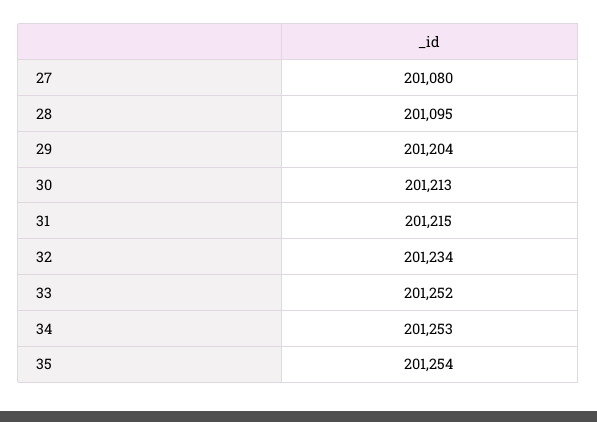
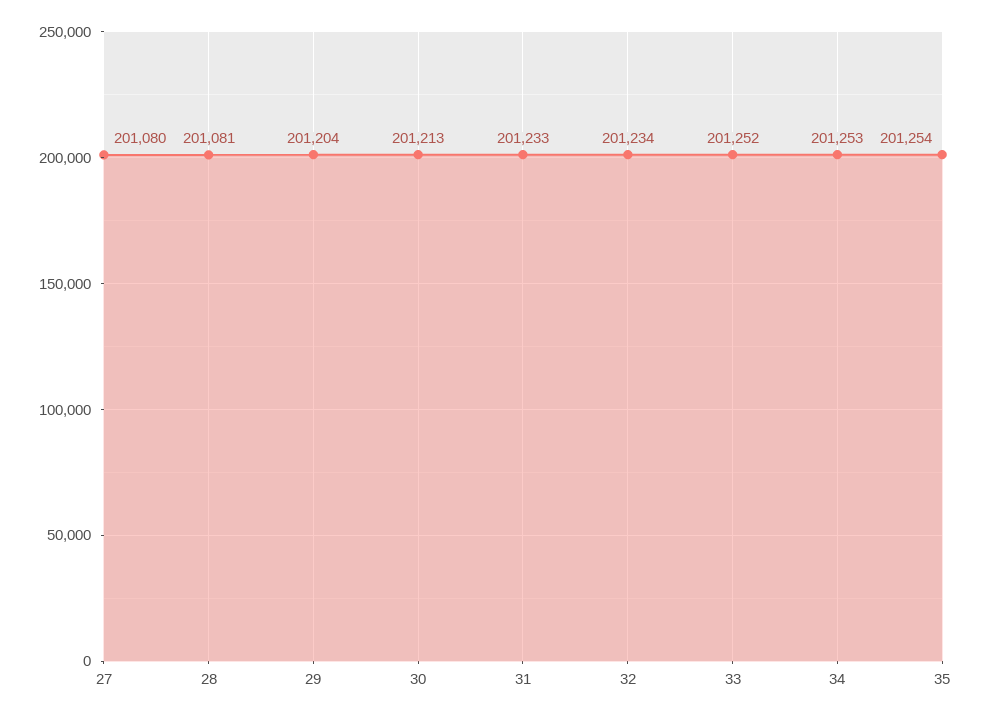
  {
    "27": 201080,
-   "28": 201095,
+   "28": 201081,
    "29": 201204,
    "30": 201213,
-   "31": 201215,
+   "31": 201233,
    "32": 201234,
    "33": 201252,
    "34": 201253,
    "35": 201254
  }

